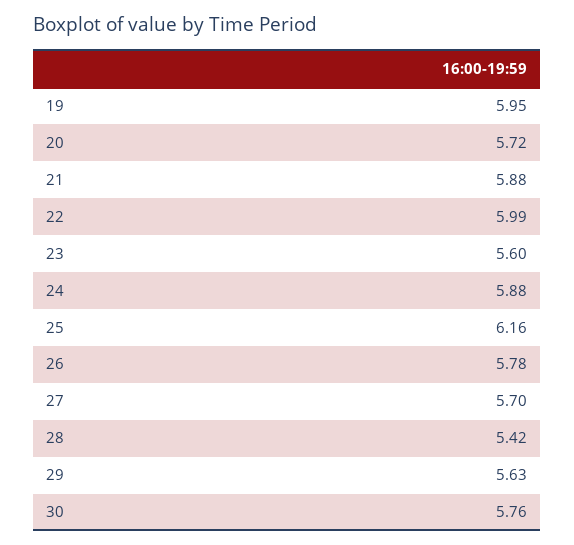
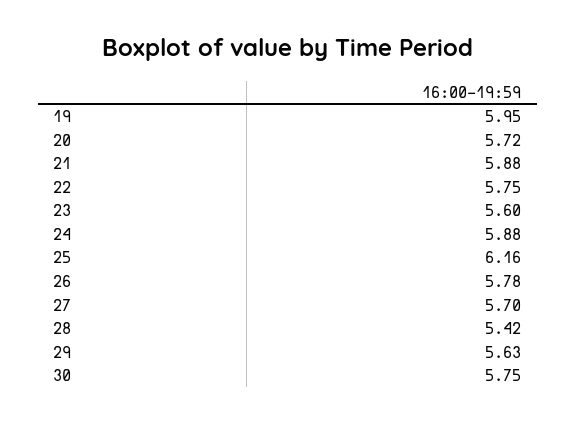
  {
    "19": 5.95,
    "20": 5.72,
    "21": 5.88,
-   "22": 5.99,
+   "22": 5.75,
    "23": 5.6,
    "24": 5.88,
    "25": 6.16,
    "26": 5.78,
    "27": 5.7,
    "28": 5.42,
    "29": 5.63,
-   "30": 5.76
+   "30": 5.75
  }

